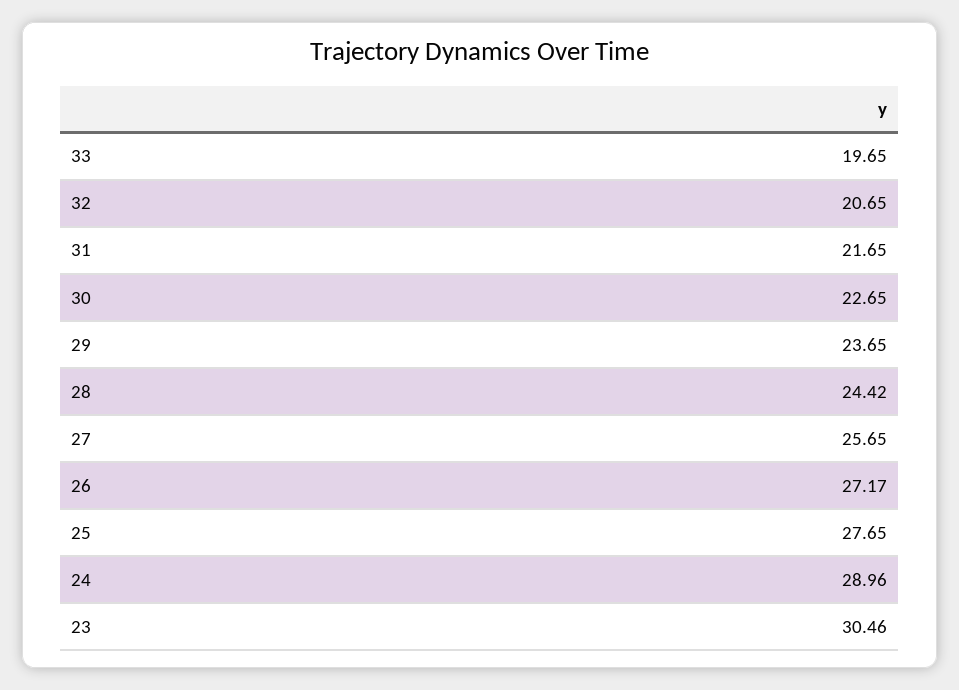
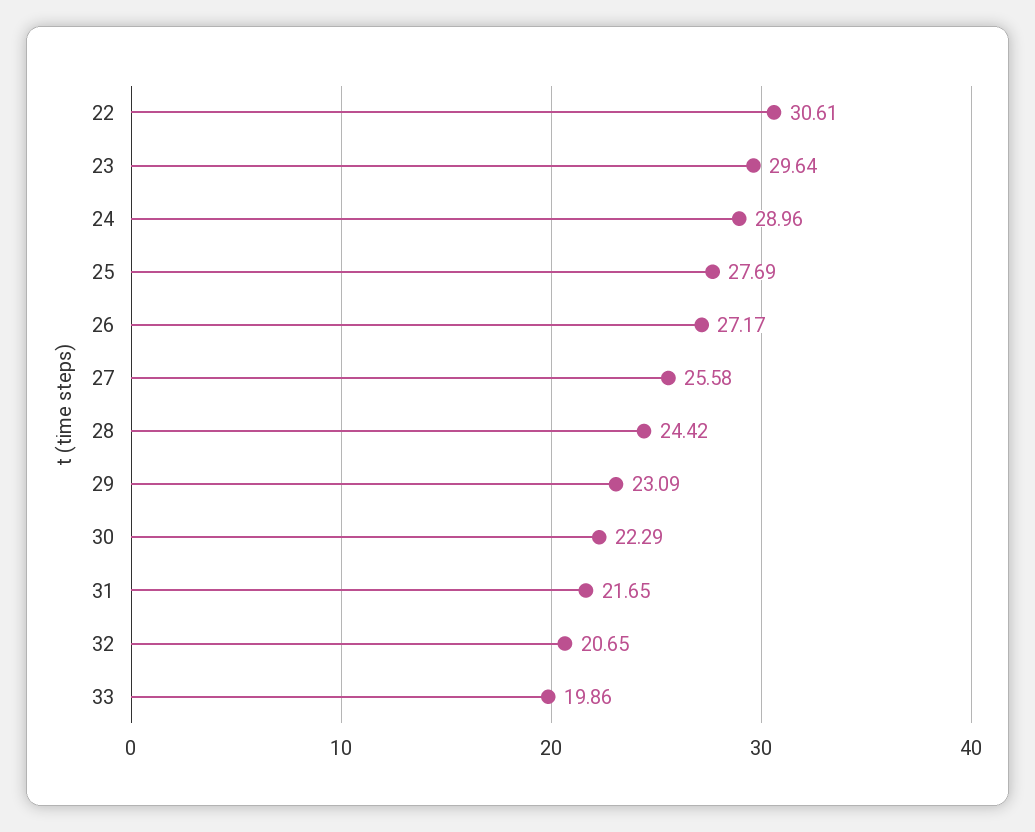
  {
-   "33": 19.65,
+   "33": 19.86,
    "32": 20.65,
    "31": 21.65,
-   "30": 22.65,
+   "30": 22.29,
-   "29": 23.65,
+   "29": 23.09,
    "28": 24.42,
-   "27": 25.65,
+   "27": 25.58,
    "26": 27.17,
-   "25": 27.65,
+   "25": 27.69,
    "24": 28.96,
-   "23": 30.46
+   "23": 29.64,
+   "22": 30.61
  }

